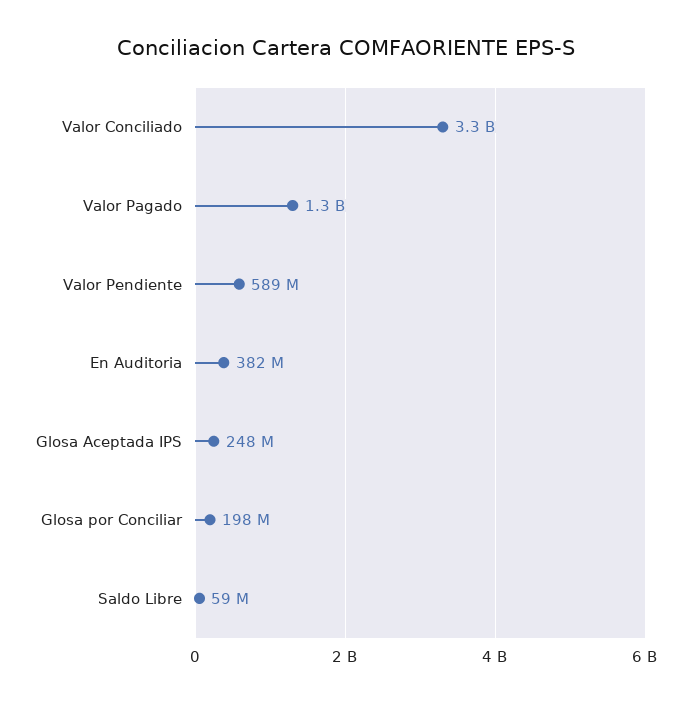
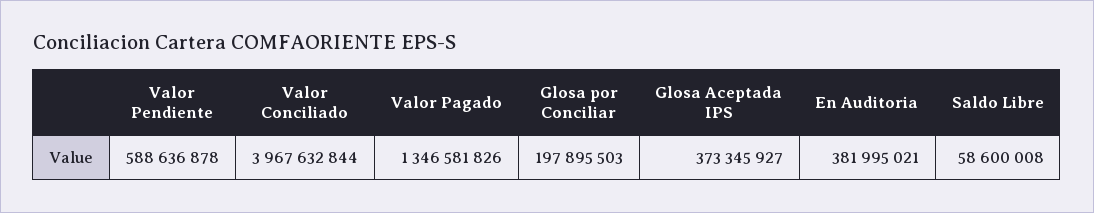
  {
-   "Valor Conciliado": 3300000000,
+   "Valor Conciliado": 3967632844,
    "Valor Pagado": 1346581826,
    "Valor Pendiente": 588636878,
    "En Auditoria": 381995021,
-   "Glosa Aceptada IPS": 248000000,
+   "Glosa Aceptada IPS": 373345927,
    "Glosa por Conciliar": 197895503,
    "Saldo Libre": 58600008
  }

